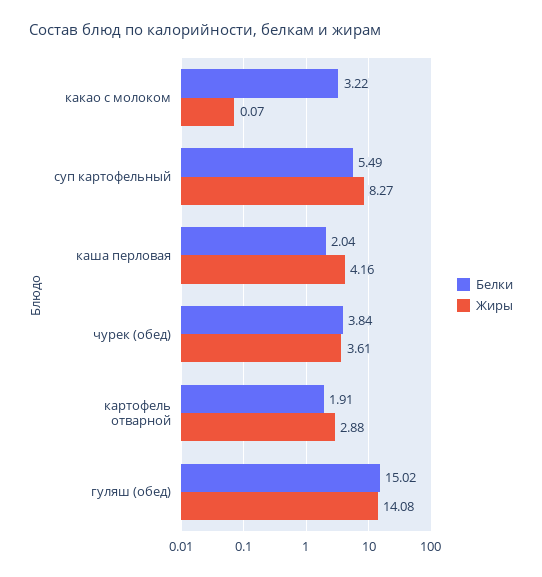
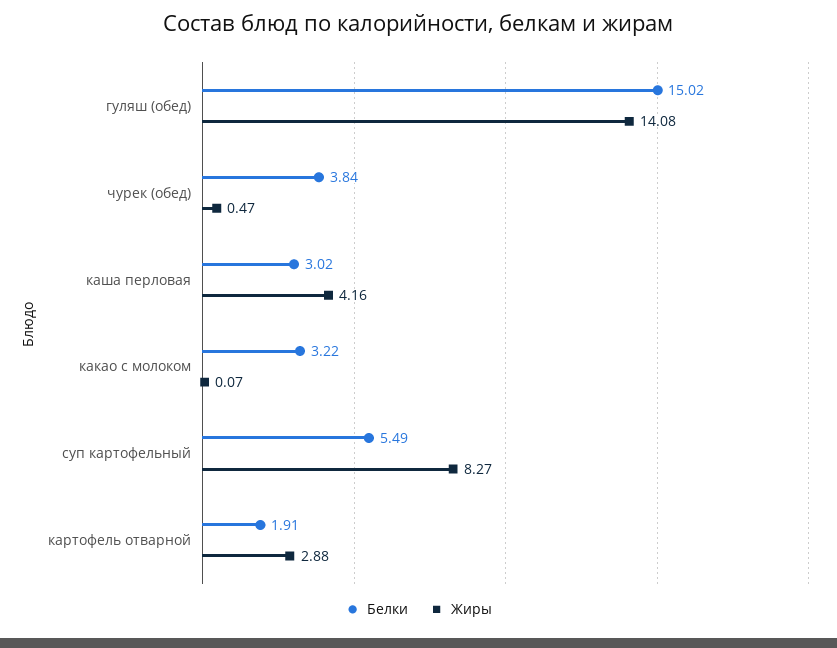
  {
    "Белки": {
      "какао с молоком": 3.22,
      "суп картофельный": 5.49,
-     "каша перловая": 2.04,
+     "каша перловая": 3.02,
      "чурек (обед)": 3.84,
      "картофель отварной": 1.91,
      "гуляш (обед)": 15.02
    },
    "Жиры": {
      "какао с молоком": 0.07,
      "суп картофельный": 8.27,
      "каша перловая": 4.16,
-     "чурек (обед)": 3.61,
+     "чурек (обед)": 0.47,
      "картофель отварной": 2.88,
      "гуляш (обед)": 14.08
    }
  }

